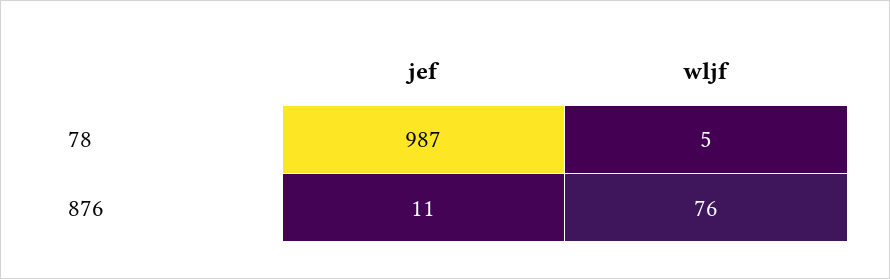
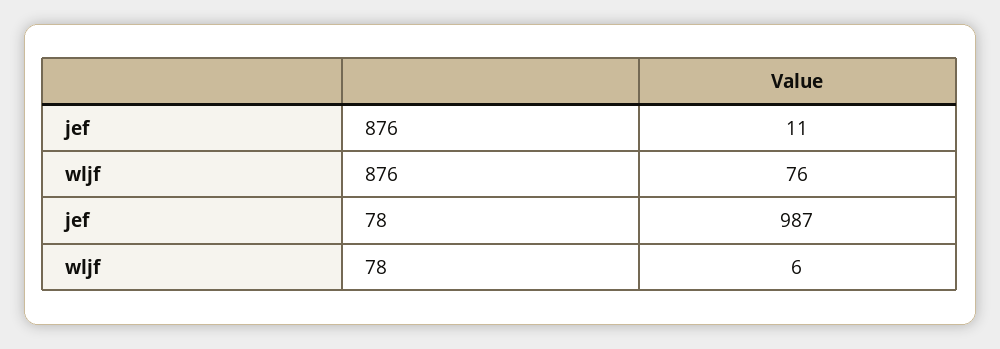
  {
    "jef": {
      "78": 987,
      "876": 11
    },
    "wljf": {
-     "78": 5,
+     "78": 6,
      "876": 76
    }
  }

